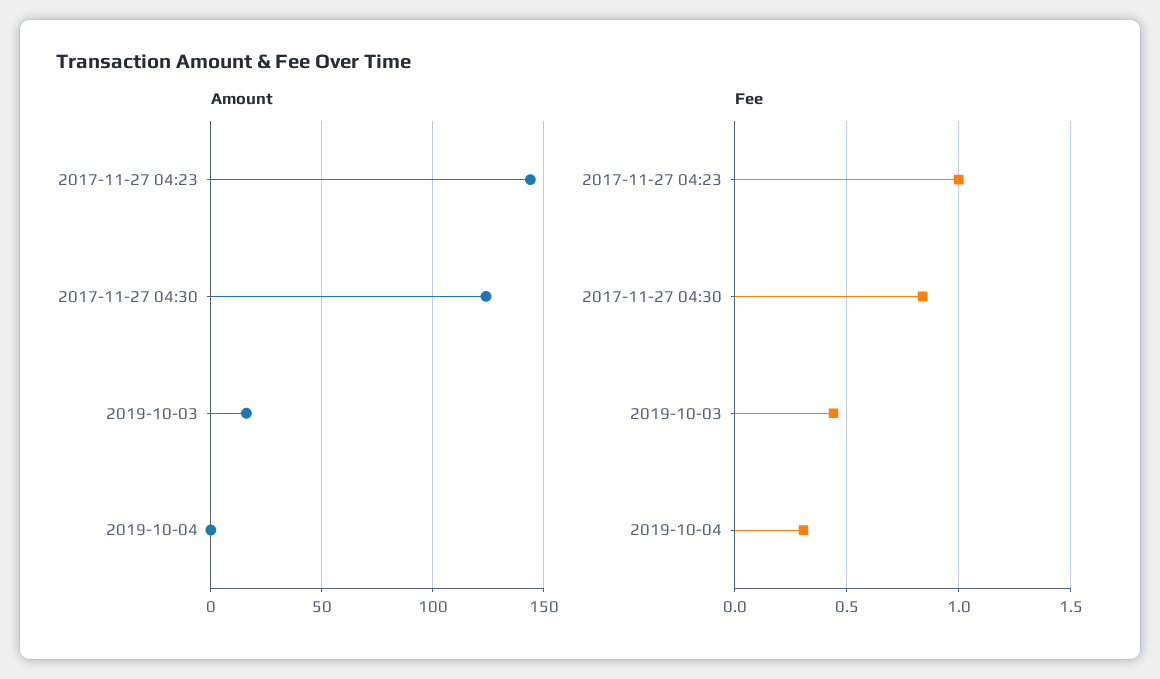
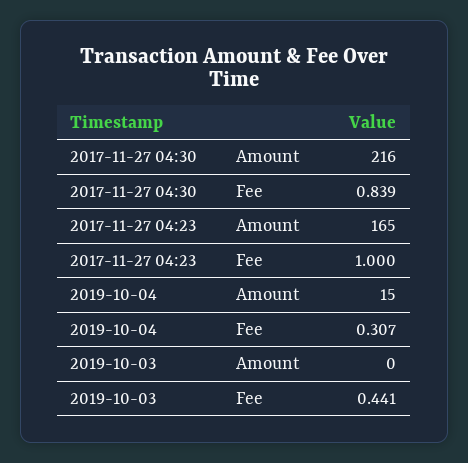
  {
    "Amount": {
-     "2017-11-27 04:23": 145,
+     "2017-11-27 04:23": 165,
-     "2017-11-27 04:30": 125,
+     "2017-11-27 04:30": 216,
-     "2019-10-03": 15,
+     "2019-10-03": 0,
-     "2019-10-04": 0
+     "2019-10-04": 15
    },
    "Fee": {
      "2017-11-27 04:23": 1,
      "2017-11-27 04:30": 0.839,
      "2019-10-03": 0.441,
      "2019-10-04": 0.307
    }
  }

